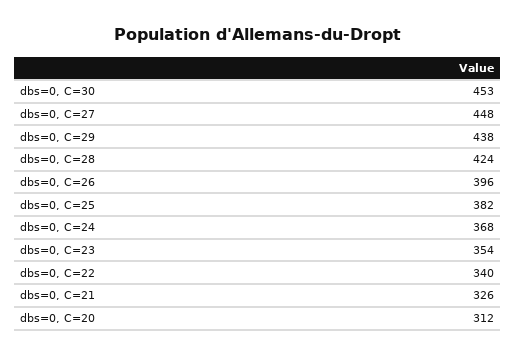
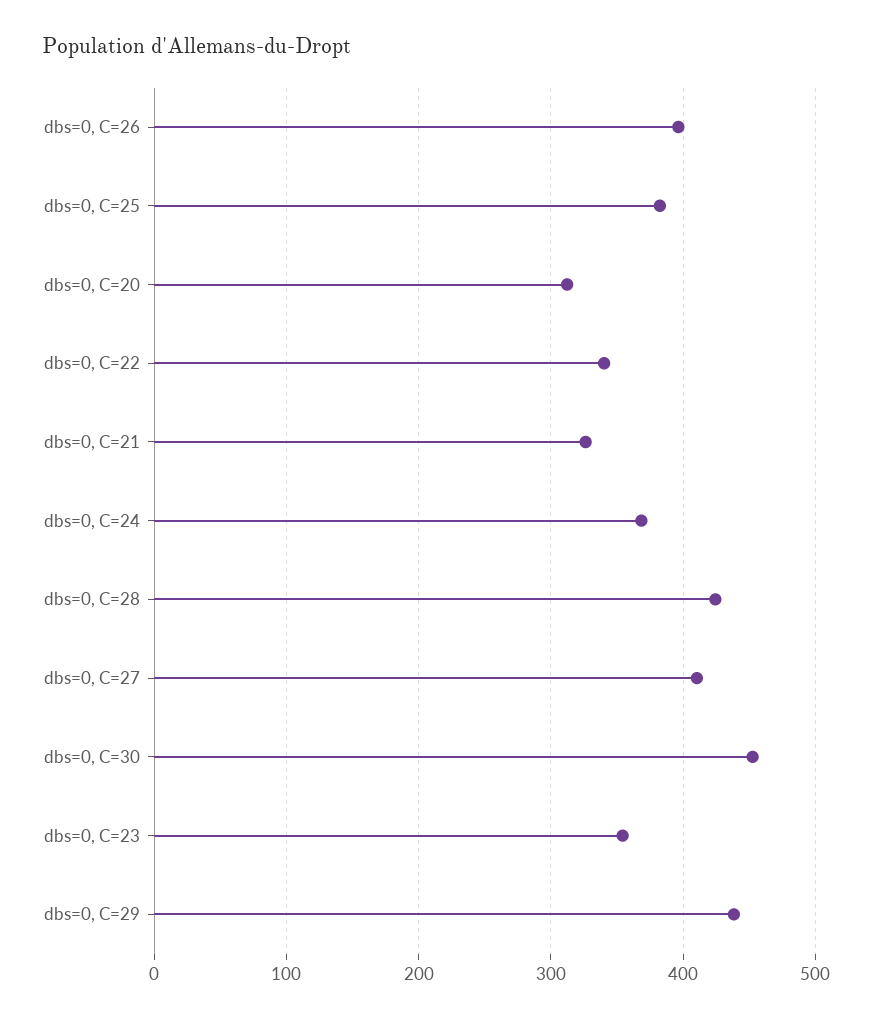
  {
    "dbs=0, C=30": 453,
-   "dbs=0, C=27": 448,
+   "dbs=0, C=27": 410,
    "dbs=0, C=29": 438,
    "dbs=0, C=28": 424,
    "dbs=0, C=26": 396,
    "dbs=0, C=25": 382,
    "dbs=0, C=24": 368,
    "dbs=0, C=23": 354,
    "dbs=0, C=22": 340,
    "dbs=0, C=21": 326,
    "dbs=0, C=20": 312
  }

